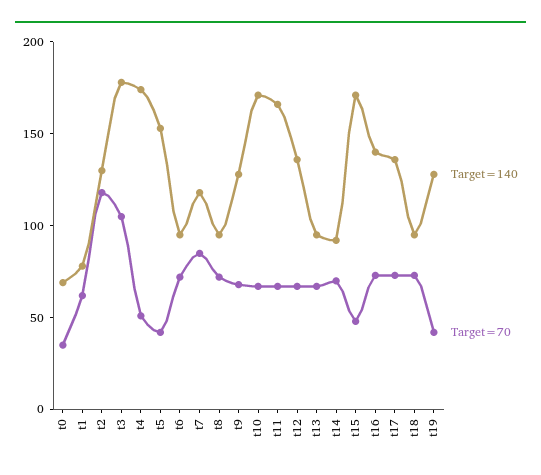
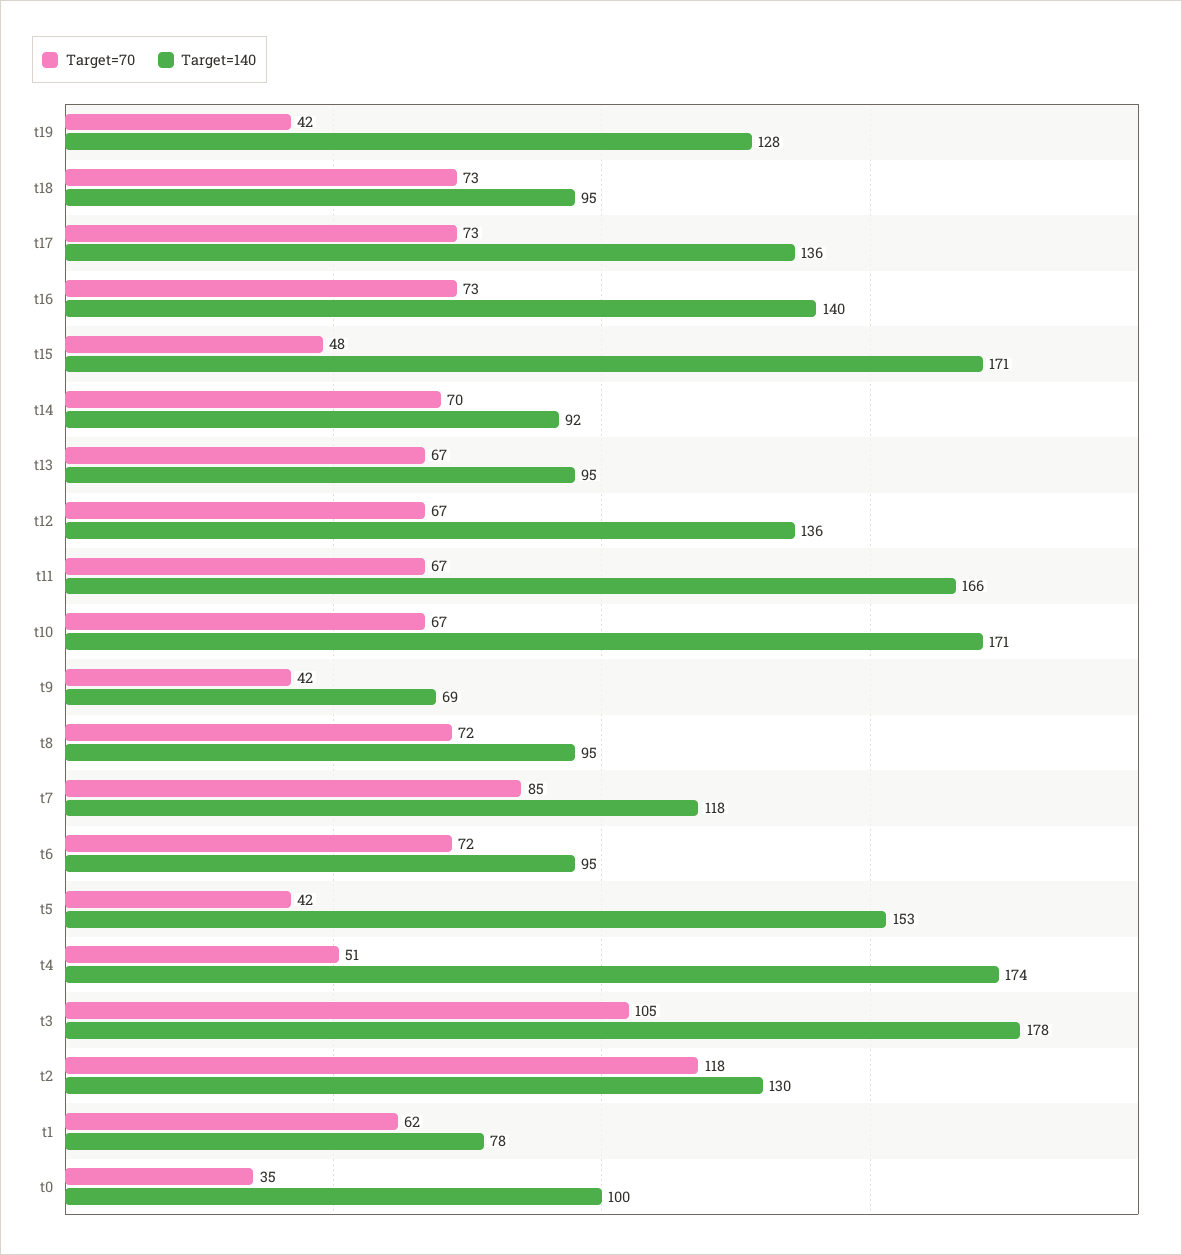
  {
    "Target=140": {
-     "t0": 70,
+     "t0": 100,
      "t1": 78,
      "t2": 130,
      "t3": 178,
      "t4": 174,
      "t5": 153,
      "t6": 95,
      "t7": 118,
      "t8": 95,
-     "t9": 130,
+     "t9": 69,
      "t10": 171,
      "t11": 166,
      "t12": 136,
      "t13": 95,
      "t14": 92,
      "t15": 171,
      "t16": 140,
      "t17": 136,
      "t18": 95,
      "t19": 128
    },
    "Target=70": {
      "t0": 35,
      "t1": 62,
      "t2": 118,
      "t3": 105,
      "t4": 51,
      "t5": 42,
      "t6": 72,
      "t7": 85,
      "t8": 72,
-     "t9": 70,
+     "t9": 42,
      "t10": 67,
      "t11": 67,
      "t12": 67,
      "t13": 67,
      "t14": 70,
      "t15": 48,
      "t16": 73,
      "t17": 73,
      "t18": 73,
      "t19": 42
    }
  }

